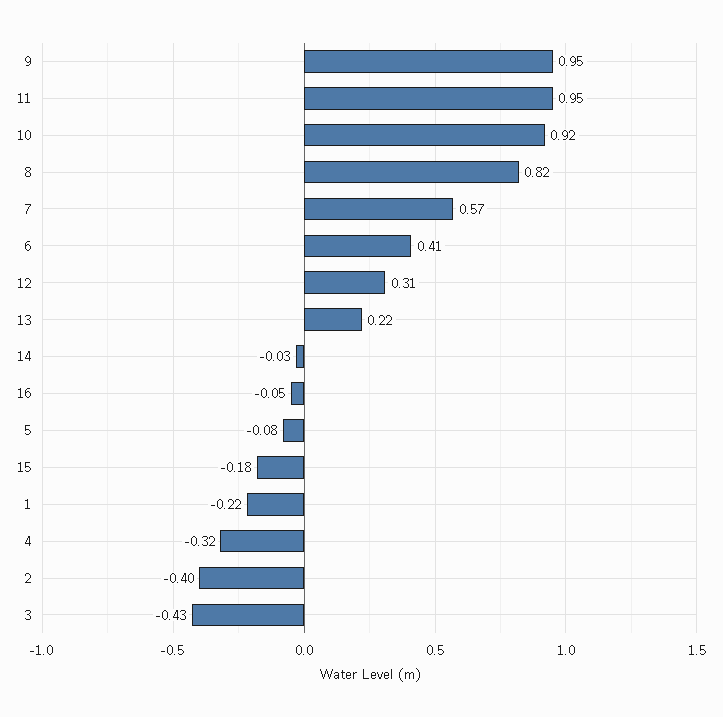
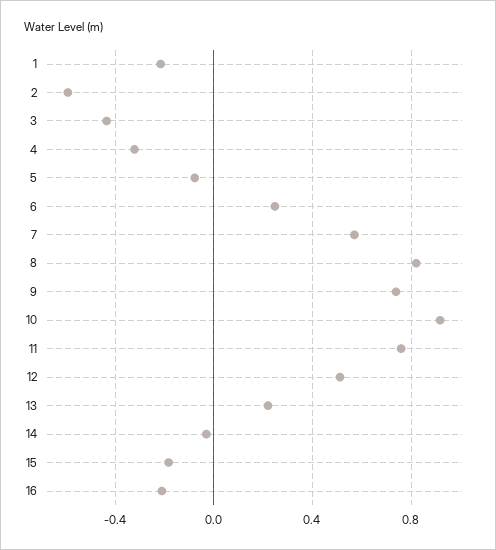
  {
-   "9": 0.95,
+   "9": 0.75,
-   "11": 0.95,
+   "11": 0.75,
    "10": 0.92,
    "8": 0.82,
    "7": 0.57,
-   "6": 0.41,
+   "6": 0.25,
-   "12": 0.31,
+   "12": 0.5,
    "13": 0.22,
    "14": -0.03,
-   "16": -0.05,
+   "16": -0.2,
    "5": -0.08,
    "15": -0.18,
    "1": -0.22,
    "4": -0.32,
-   "2": -0.4,
+   "2": -0.6,
    "3": -0.43
  }

